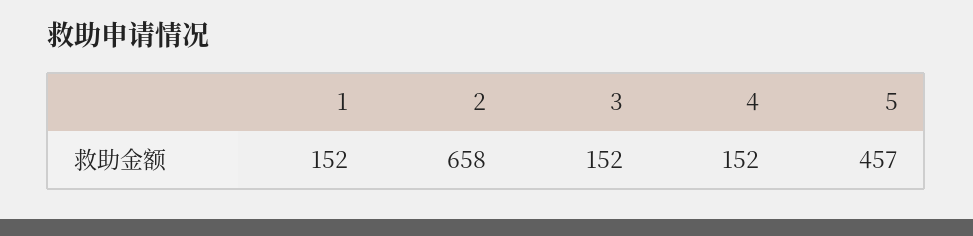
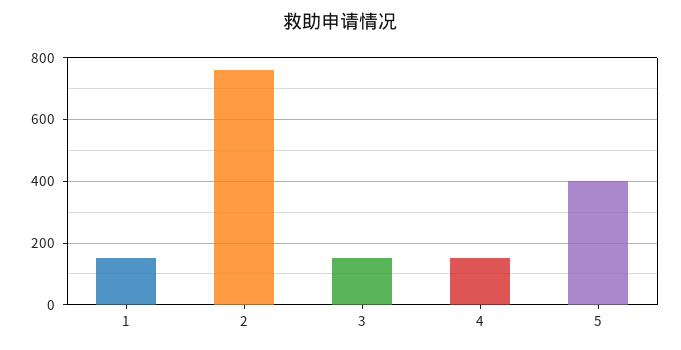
  {
    "1": 152,
-   "2": 658,
+   "2": 760,
    "3": 152,
    "4": 152,
-   "5": 457
+   "5": 400
  }

